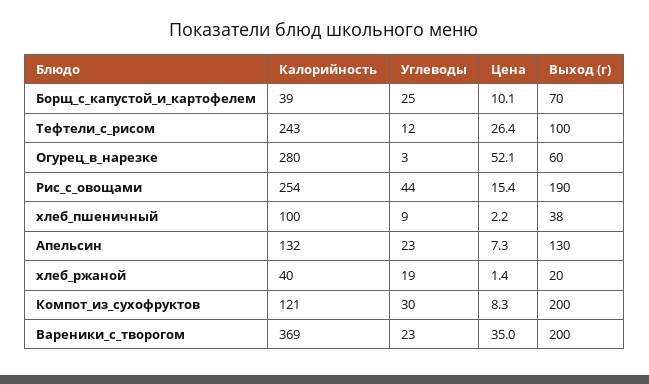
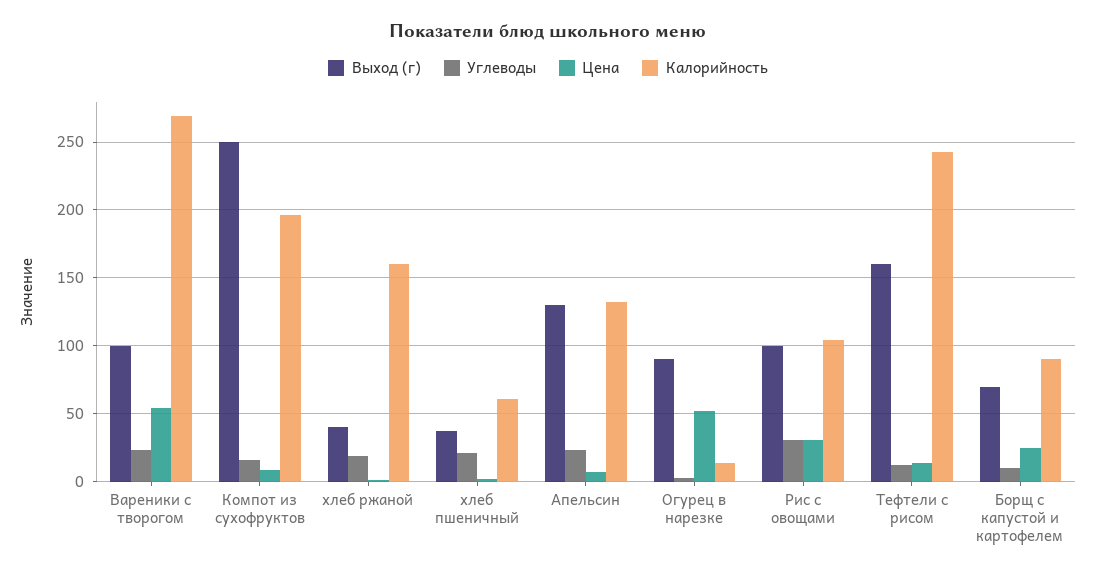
  {
    "Калорийность": {
-     "Борщ_с_капустой_и_картофелем": 39,
+     "Борщ_с_капустой_и_картофелем": 90,
      "Тефтели_с_рисом": 243,
-     "Огурец_в_нарезке": 280,
+     "Огурец_в_нарезке": 15,
-     "Рис_с_овощами": 254,
+     "Рис_с_овощами": 105,
-     "хлеб_пшеничный": 100,
+     "хлеб_пшеничный": 60,
      "Апельсин": 132,
-     "хлеб_ржаной": 40,
+     "хлеб_ржаной": 160,
-     "Компот_из_сухофруктов": 121,
+     "Компот_из_сухофруктов": 195,
-     "Вареники_с_творогом": 369
+     "Вареники_с_творогом": 270
    },
    "Углеводы": {
-     "Борщ_с_капустой_и_картофелем": 25,
+     "Борщ_с_капустой_и_картофелем": 10,
      "Тефтели_с_рисом": 12,
      "Огурец_в_нарезке": 3,
-     "Рис_с_овощами": 44,
+     "Рис_с_овощами": 30,
-     "хлеб_пшеничный": 9,
+     "хлеб_пшеничный": 20,
      "Апельсин": 23,
      "хлеб_ржаной": 19,
-     "Компот_из_сухофруктов": 30,
+     "Компот_из_сухофруктов": 15,
      "Вареники_с_творогом": 23
    },
    "Цена": {
-     "Борщ_с_капустой_и_картофелем": 10.1,
+     "Борщ_с_капустой_и_картофелем": 25,
-     "Тефтели_с_рисом": 26.4,
+     "Тефтели_с_рисом": 15,
      "Огурец_в_нарезке": 52.1,
-     "Рис_с_овощами": 15.4,
+     "Рис_с_овощами": 30,
      "хлеб_пшеничный": 2.2,
      "Апельсин": 7.3,
      "хлеб_ржаной": 1.4,
      "Компот_из_сухофруктов": 8.3,
-     "Вареники_с_творогом": 35
+     "Вареники_с_творогом": 55
    },
    "Выход (г)": {
      "Борщ_с_капустой_и_картофелем": 70,
-     "Тефтели_с_рисом": 100,
+     "Тефтели_с_рисом": 160,
-     "Огурец_в_нарезке": 60,
+     "Огурец_в_нарезке": 90,
-     "Рис_с_овощами": 190,
+     "Рис_с_овощами": 100,
      "хлеб_пшеничный": 38,
      "Апельсин": 130,
-     "хлеб_ржаной": 20,
+     "хлеб_ржаной": 40,
-     "Компот_из_сухофруктов": 200,
+     "Компот_из_сухофруктов": 250,
-     "Вареники_с_творогом": 200
+     "Вареники_с_творогом": 100
    }
  }

